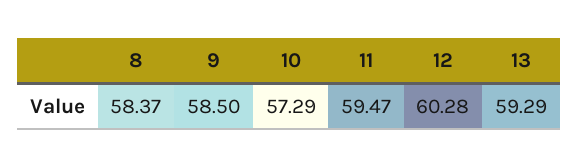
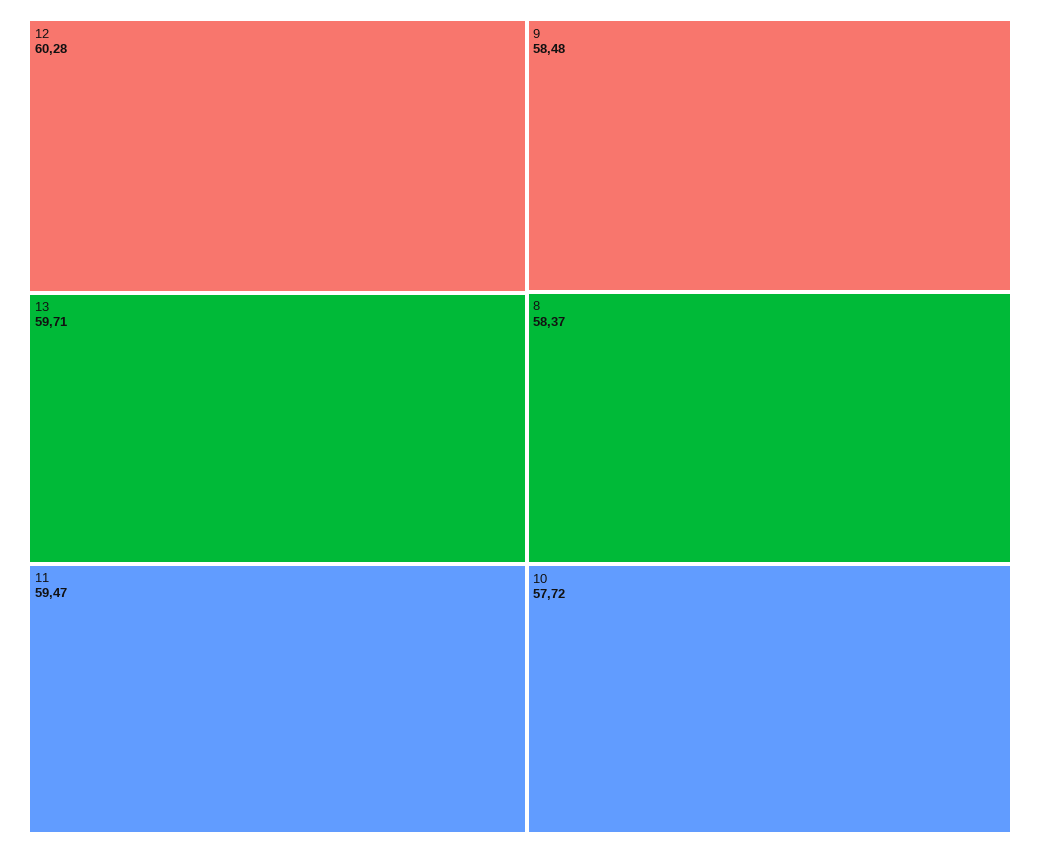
  {
    "8": 58.37,
-   "9": 58.5,
+   "9": 58.48,
-   "10": 57.29,
+   "10": 57.72,
    "11": 59.47,
    "12": 60.28,
-   "13": 59.29
+   "13": 59.71
  }

